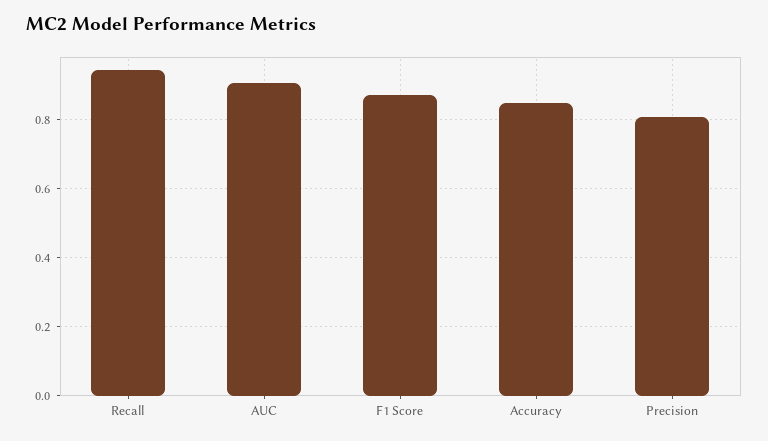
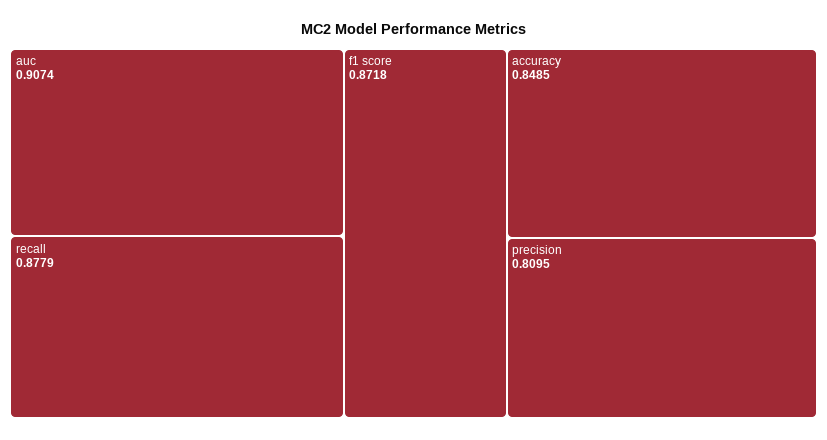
  {
-   "Recall": 0.94,
+   "Recall": 0.8779,
    "AUC": 0.9074,
    "F1 Score": 0.8718,
    "Accuracy": 0.8485,
    "Precision": 0.8095
  }

